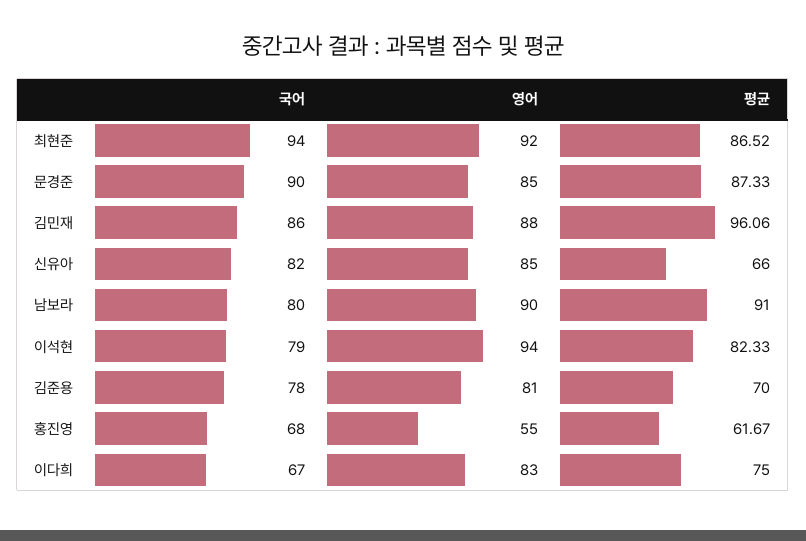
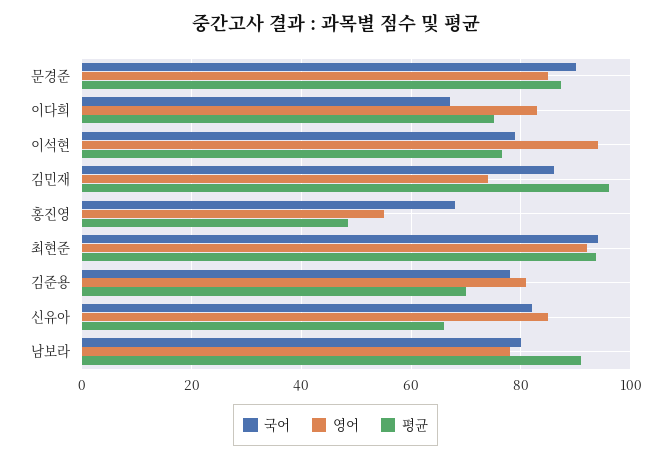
  {
    "국어": {
      "최현준": 94,
      "문경준": 90,
      "김민재": 86,
      "신유아": 82,
      "남보라": 80,
      "이석현": 79,
      "김준용": 78,
      "홍진영": 68,
      "이다희": 67
    },
    "영어": {
      "최현준": 92,
      "문경준": 85,
-     "김민재": 88,
+     "김민재": 74,
      "신유아": 85,
-     "남보라": 90,
+     "남보라": 78,
      "이석현": 94,
      "김준용": 81,
      "홍진영": 55,
      "이다희": 83
    },
    "평균": {
-     "최현준": 86.52,
+     "최현준": 94,
      "문경준": 87.33,
      "김민재": 96.06,
      "신유아": 66,
      "남보라": 91,
-     "이석현": 82.33,
+     "이석현": 76,
      "김준용": 70,
-     "홍진영": 61.67,
+     "홍진영": 48,
      "이다희": 75
    }
  }

